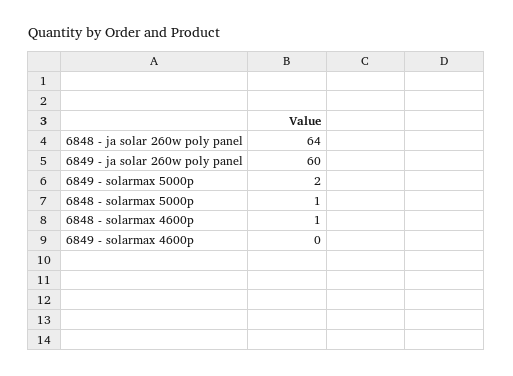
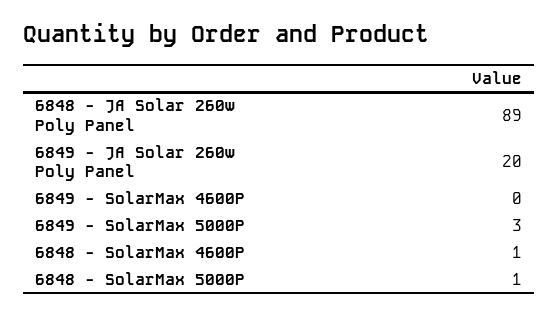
  {
-   "6848 - ja solar 260w poly panel": 64,
+   "6848 - ja solar 260w poly panel": 89,
-   "6849 - ja solar 260w poly panel": 60,
+   "6849 - ja solar 260w poly panel": 20,
-   "6849 - solarmax 5000p": 2,
+   "6849 - solarmax 5000p": 3,
    "6848 - solarmax 5000p": 1,
    "6848 - solarmax 4600p": 1,
    "6849 - solarmax 4600p": 0
  }

